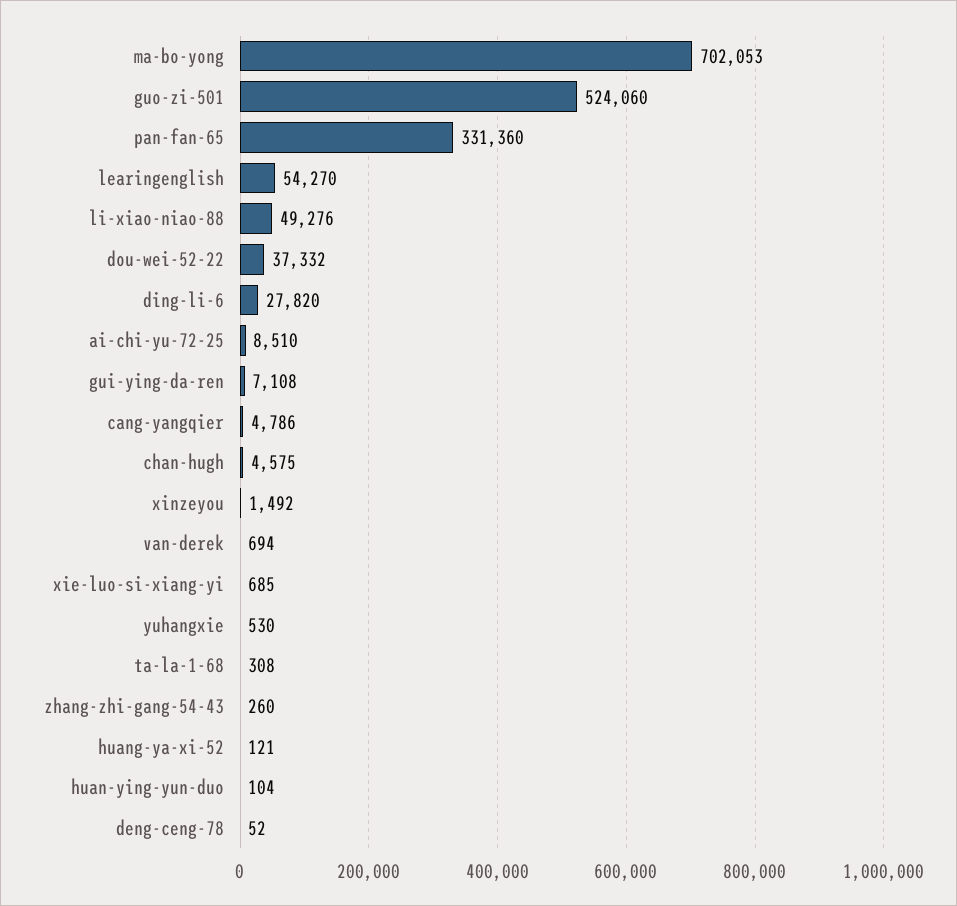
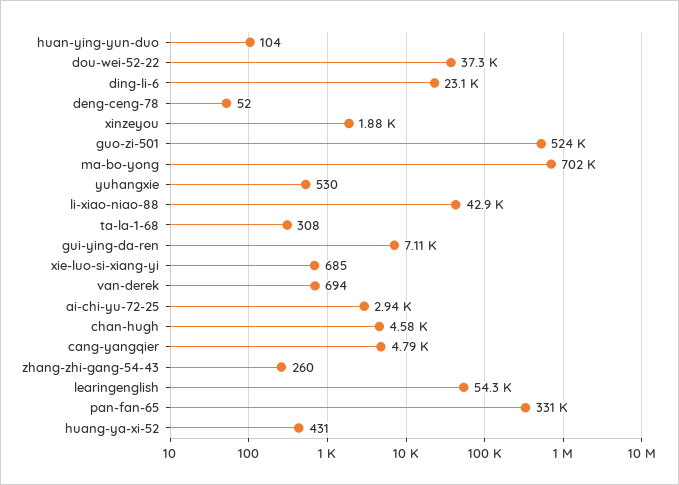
  {
    "ma-bo-yong": 702053,
    "guo-zi-501": 524060,
    "pan-fan-65": 331360,
    "learingenglish": 54270,
-   "li-xiao-niao-88": 49276,
+   "li-xiao-niao-88": 42900,
    "dou-wei-52-22": 37332,
-   "ding-li-6": 27820,
+   "ding-li-6": 23100,
-   "ai-chi-yu-72-25": 8510,
+   "ai-chi-yu-72-25": 2940,
    "gui-ying-da-ren": 7108,
    "cang-yangqier": 4786,
    "chan-hugh": 4575,
-   "xinzeyou": 1492,
+   "xinzeyou": 1880,
    "van-derek": 694,
    "xie-luo-si-xiang-yi": 685,
    "yuhangxie": 530,
    "ta-la-1-68": 308,
    "zhang-zhi-gang-54-43": 260,
-   "huang-ya-xi-52": 121,
+   "huang-ya-xi-52": 431,
    "huan-ying-yun-duo": 104,
    "deng-ceng-78": 52
  }

